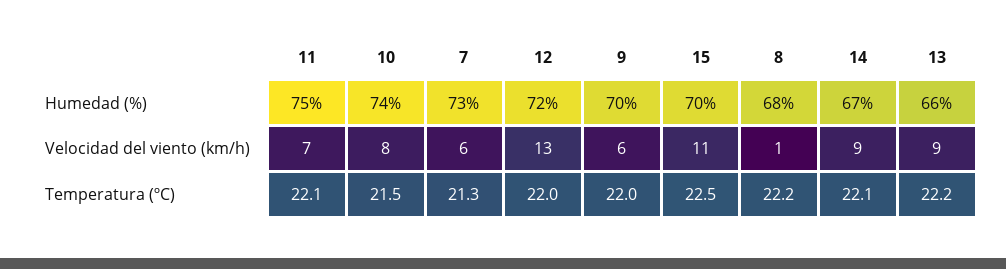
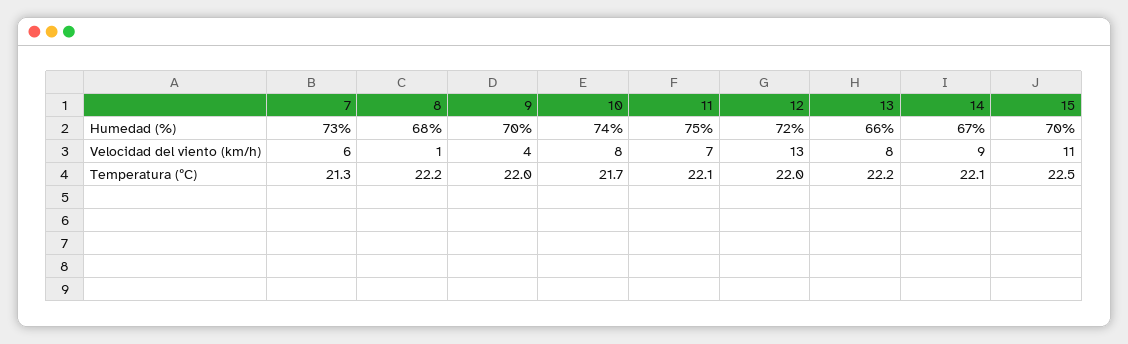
  {
    "11": {
      "Humedad (%)": 75,
      "Velocidad del viento (km/h)": 7,
      "Temperatura (ºC)": 22.1
    },
    "10": {
      "Humedad (%)": 74,
      "Velocidad del viento (km/h)": 8,
-     "Temperatura (ºC)": 21.5
+     "Temperatura (ºC)": 21.7
    },
    "7": {
      "Humedad (%)": 73,
      "Velocidad del viento (km/h)": 6,
      "Temperatura (ºC)": 21.3
    },
    "12": {
      "Humedad (%)": 72,
      "Velocidad del viento (km/h)": 13,
      "Temperatura (ºC)": 22
    },
    "9": {
      "Humedad (%)": 70,
-     "Velocidad del viento (km/h)": 6,
+     "Velocidad del viento (km/h)": 4,
      "Temperatura (ºC)": 22
    },
    "15": {
      "Humedad (%)": 70,
      "Velocidad del viento (km/h)": 11,
      "Temperatura (ºC)": 22.5
    },
    "8": {
      "Humedad (%)": 68,
      "Velocidad del viento (km/h)": 1,
      "Temperatura (ºC)": 22.2
    },
    "14": {
      "Humedad (%)": 67,
      "Velocidad del viento (km/h)": 9,
      "Temperatura (ºC)": 22.1
    },
    "13": {
      "Humedad (%)": 66,
-     "Velocidad del viento (km/h)": 9,
+     "Velocidad del viento (km/h)": 8,
      "Temperatura (ºC)": 22.2
    }
  }

